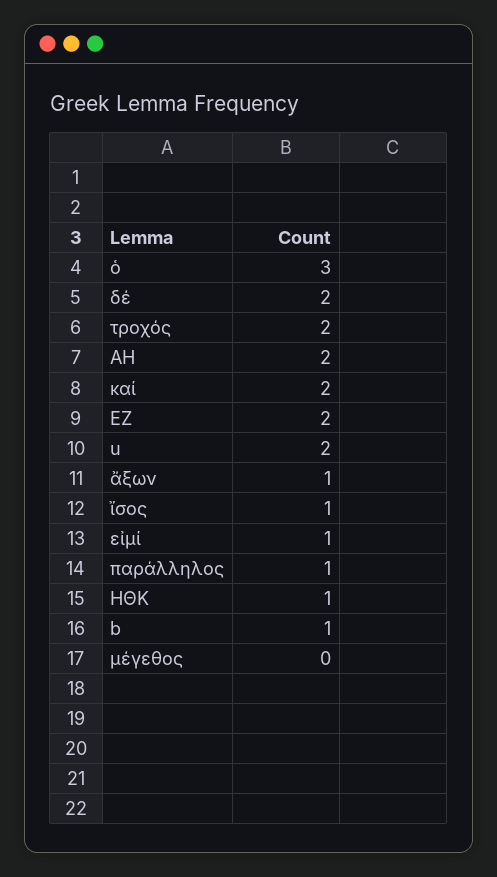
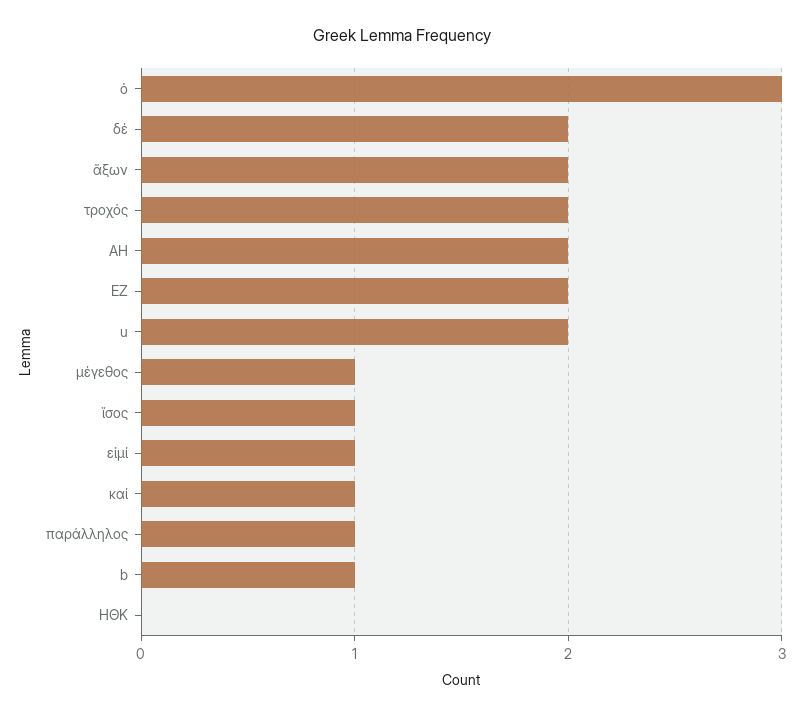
  {
    "ὁ": 3,
    "δέ": 2,
    "τροχός": 2,
    "ΑΗ": 2,
-   "καί": 2,
+   "καί": 1,
    "ΕΖ": 2,
    "u": 2,
-   "ἄξων": 1,
+   "ἄξων": 2,
    "ἴσος": 1,
    "εἰμί": 1,
    "παράλληλος": 1,
-   "ΗΘΚ": 1,
+   "ΗΘΚ": 0,
    "b": 1,
-   "μέγεθος": 0
+   "μέγεθος": 1
  }

